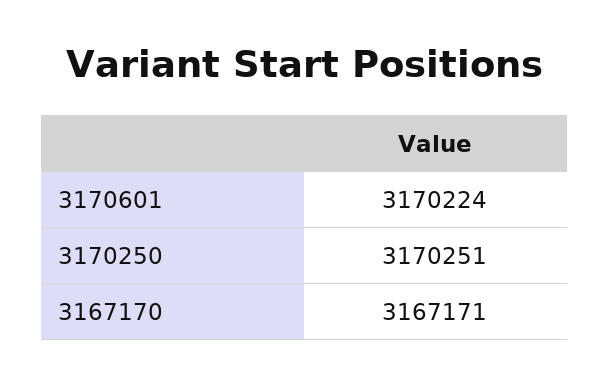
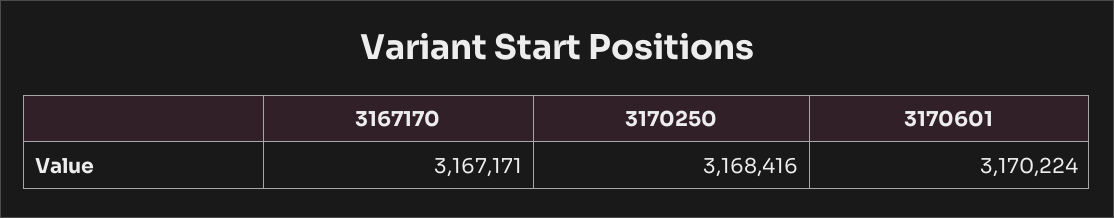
  {
    "3170601": 3170224,
-   "3170250": 3170251,
+   "3170250": 3168416,
    "3167170": 3167171
  }

